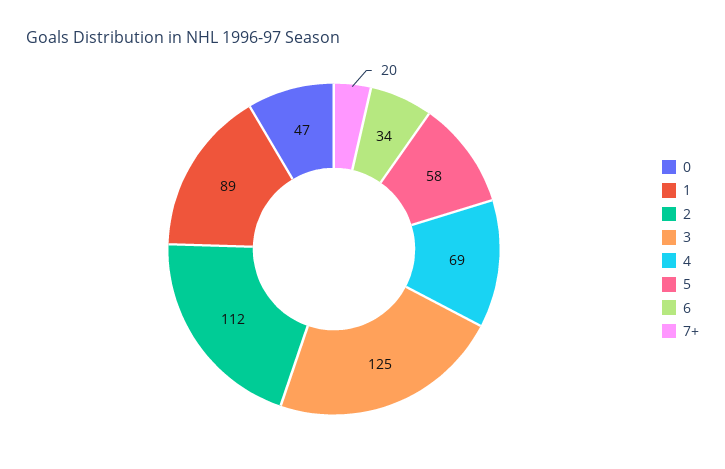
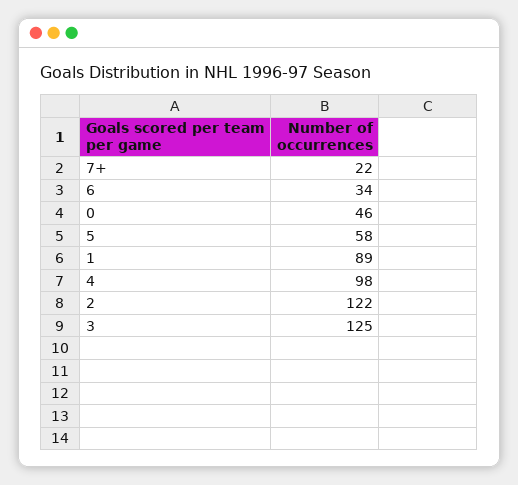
  {
-   "0": 47,
+   "0": 46,
    "1": 89,
-   "2": 112,
+   "2": 122,
    "3": 125,
-   "4": 69,
+   "4": 98,
    "5": 58,
    "6": 34,
-   "7+": 20
+   "7+": 22
  }

